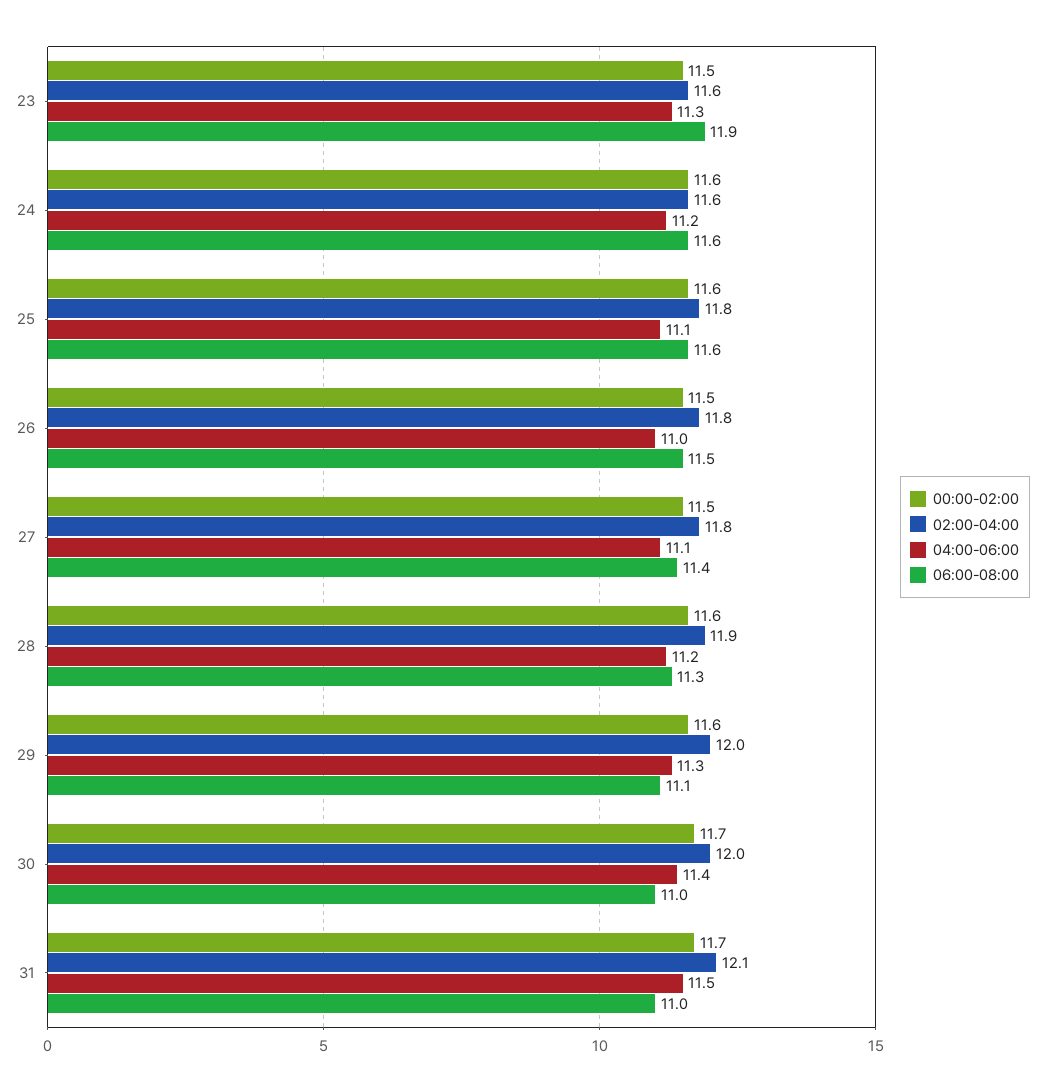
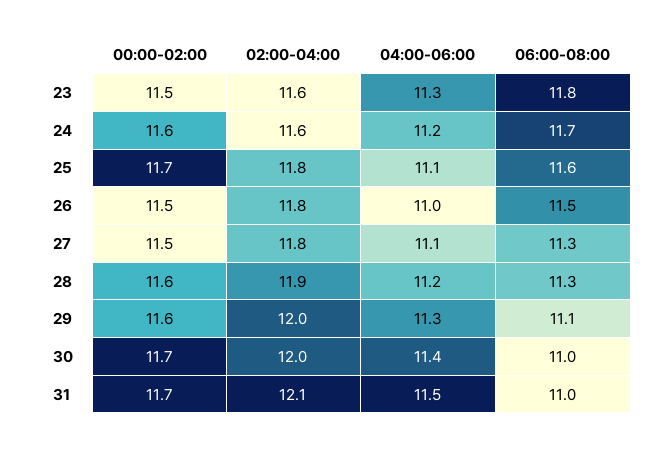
  {
    "00:00-02:00": {
      "23": 11.5,
      "24": 11.6,
-     "25": 11.6,
+     "25": 11.7,
      "26": 11.5,
      "27": 11.5,
      "28": 11.6,
      "29": 11.6,
      "30": 11.7,
      "31": 11.7
    },
    "02:00-04:00": {
      "23": 11.6,
      "24": 11.6,
      "25": 11.8,
      "26": 11.8,
      "27": 11.8,
      "28": 11.9,
      "29": 12,
      "30": 12,
      "31": 12.1
    },
    "04:00-06:00": {
      "23": 11.3,
      "24": 11.2,
      "25": 11.1,
      "26": 11,
      "27": 11.1,
      "28": 11.2,
      "29": 11.3,
      "30": 11.4,
      "31": 11.5
    },
    "06:00-08:00": {
-     "23": 11.9,
+     "23": 11.8,
-     "24": 11.6,
+     "24": 11.7,
      "25": 11.6,
      "26": 11.5,
-     "27": 11.4,
+     "27": 11.3,
      "28": 11.3,
      "29": 11.1,
      "30": 11,
      "31": 11
    }
  }

